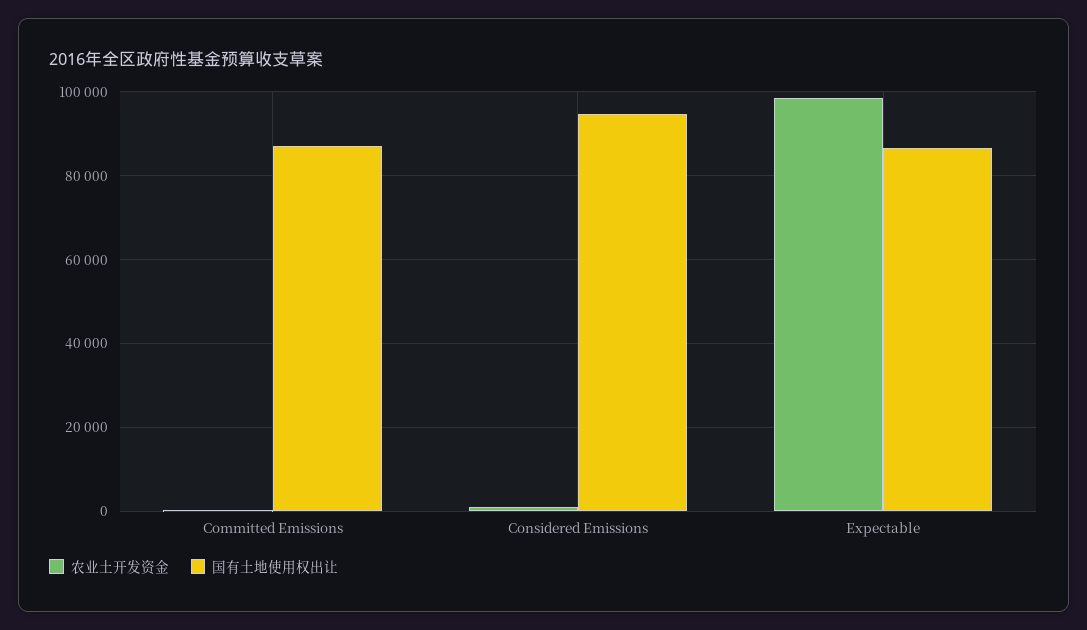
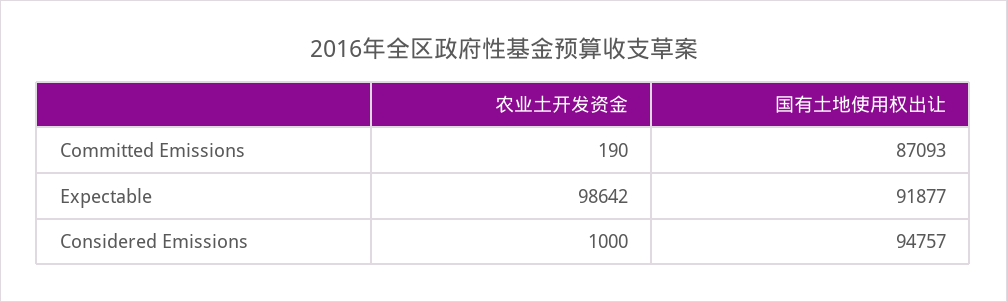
  {
    "农业土开发资金": {
      "Committed Emissions": 190,
      "Considered Emissions": 1000,
      "Expectable": 98642
    },
    "国有土地使用权出让": {
      "Committed Emissions": 87093,
      "Considered Emissions": 94757,
-     "Expectable": 86000
+     "Expectable": 91877
    }
  }

